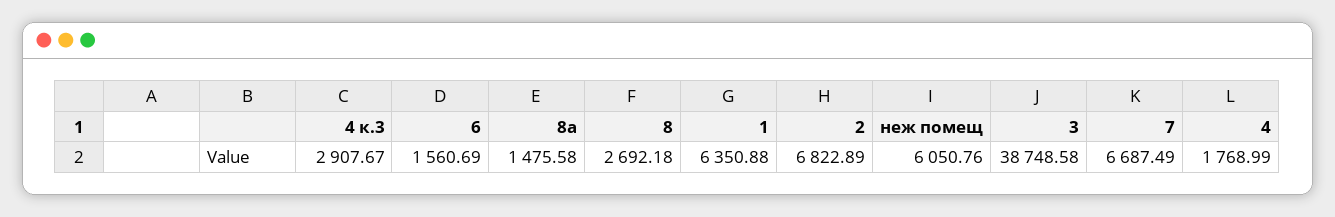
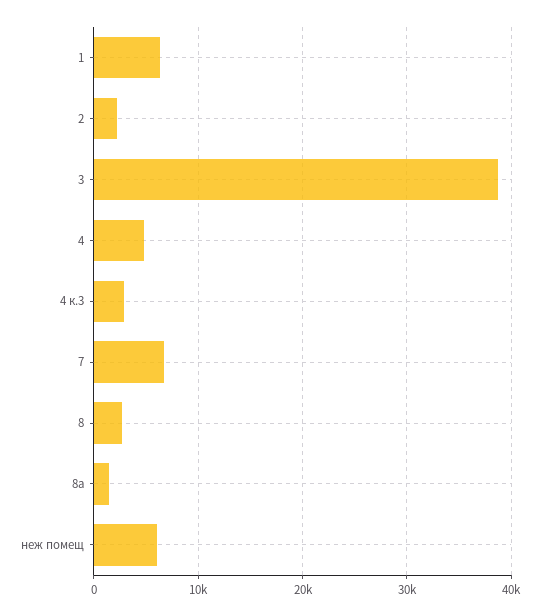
  {
    "4 к.3": 2907.67,
-   "6": 1560.69,
    "8а": 1475.58,
    "8": 2692.18,
    "1": 6350.88,
-   "2": 6822.89,
+   "2": 2000,
    "неж помещ": 6050.76,
    "3": 38748.58,
    "7": 6687.49,
-   "4": 1768.99
+   "4": 5000
  }

